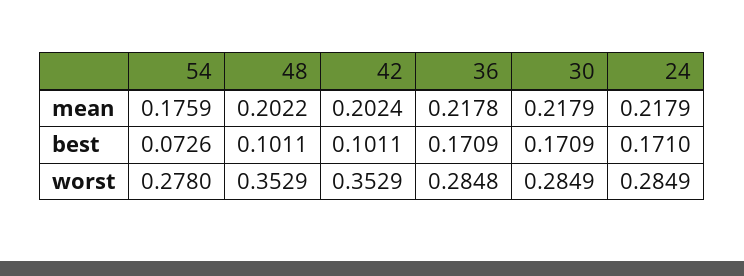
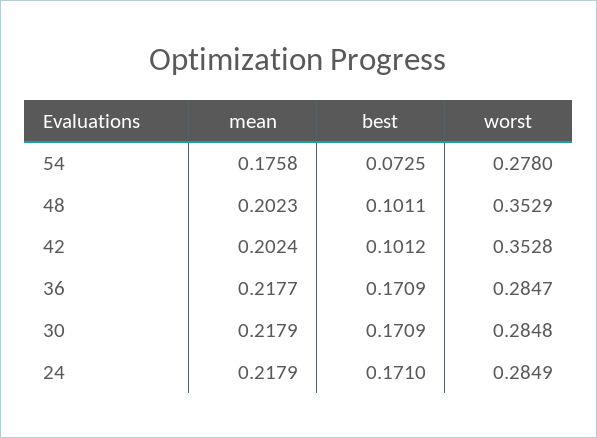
  {
    "54": {
-     "mean": 0.1759,
+     "mean": 0.1758,
-     "best": 0.0726,
+     "best": 0.0725,
      "worst": 0.278
    },
    "48": {
-     "mean": 0.2022,
+     "mean": 0.2023,
      "best": 0.1011,
      "worst": 0.3529
    },
    "42": {
      "mean": 0.2024,
-     "best": 0.1011,
+     "best": 0.1012,
-     "worst": 0.3529
+     "worst": 0.3528
    },
    "36": {
-     "mean": 0.2178,
+     "mean": 0.2177,
      "best": 0.1709,
-     "worst": 0.2848
+     "worst": 0.2847
    },
    "30": {
      "mean": 0.2179,
      "best": 0.1709,
-     "worst": 0.2849
+     "worst": 0.2848
    },
    "24": {
      "mean": 0.2179,
      "best": 0.171,
      "worst": 0.2849
    }
  }

